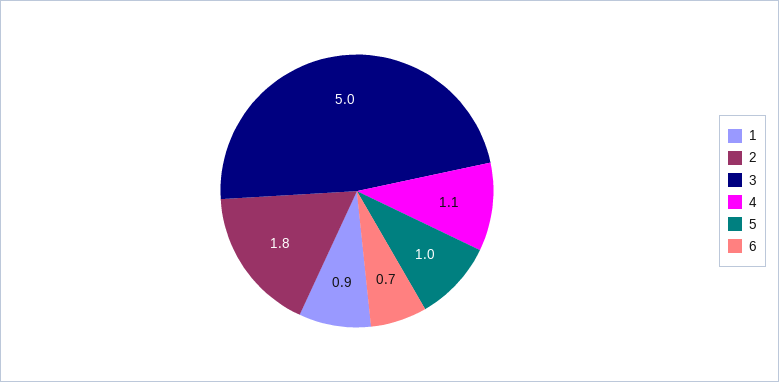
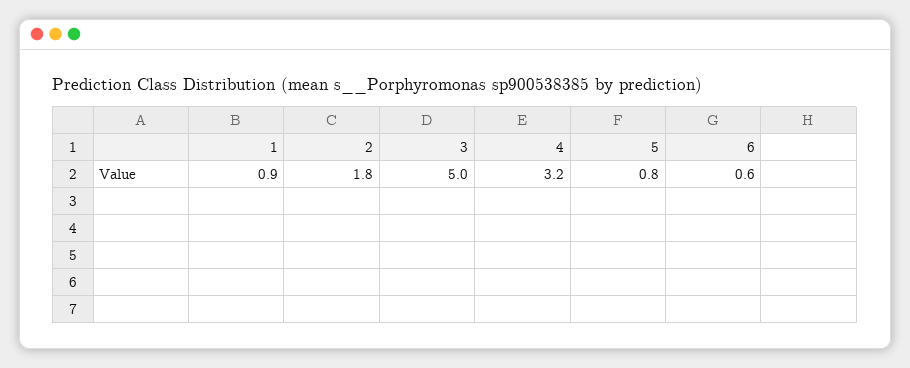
  {
    "1": 0.9,
    "2": 1.8,
    "3": 5,
-   "4": 1.1,
+   "4": 3.2,
-   "5": 1,
+   "5": 0.8,
-   "6": 0.7
+   "6": 0.6
  }

